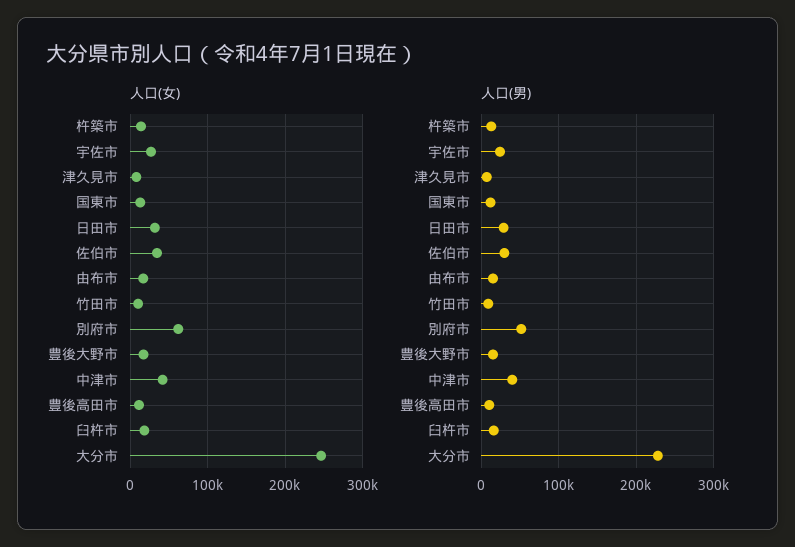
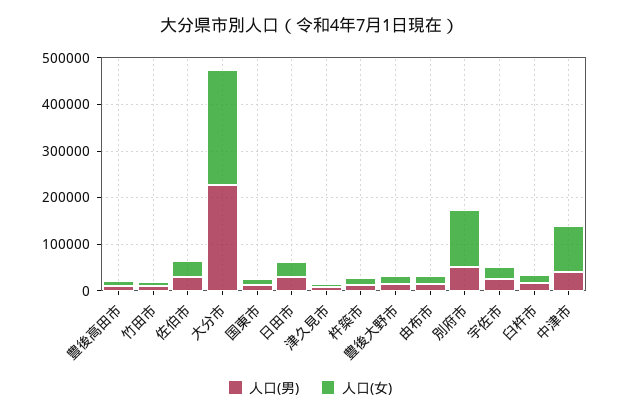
  {
    "人口(女)": {
      "杵築市": 10000,
      "宇佐市": 30000,
      "津久見市": 10000,
      "国東市": 10000,
      "日田市": 30000,
      "佐伯市": 30000,
      "由布市": 20000,
      "竹田市": 10000,
-     "別府市": 60000,
+     "別府市": 120000,
      "豊後大野市": 20000,
-     "中津市": 40000,
+     "中津市": 100000,
      "豊後高田市": 10000,
      "臼杵市": 20000,
      "大分市": 250000
    },
    "人口(男)": {
      "杵築市": 10000,
      "宇佐市": 20000,
      "津久見市": 10000,
      "国東市": 10000,
      "日田市": 30000,
      "佐伯市": 30000,
      "由布市": 20000,
      "竹田市": 10000,
      "別府市": 50000,
      "豊後大野市": 20000,
      "中津市": 40000,
      "豊後高田市": 10000,
      "臼杵市": 20000,
      "大分市": 230000
    }
  }

